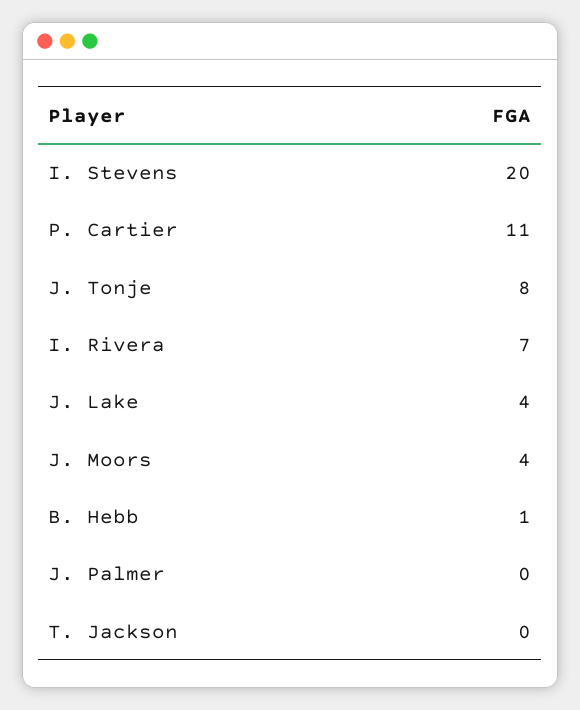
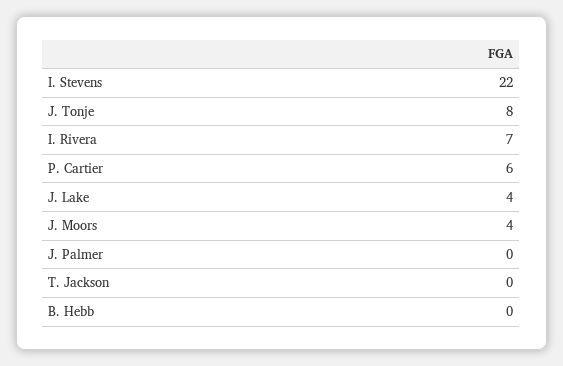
  {
-   "I. Stevens": 20,
+   "I. Stevens": 22,
-   "P. Cartier": 11,
+   "P. Cartier": 6,
    "J. Tonje": 8,
    "I. Rivera": 7,
    "J. Lake": 4,
    "J. Moors": 4,
-   "B. Hebb": 1,
+   "B. Hebb": 0,
    "J. Palmer": 0,
    "T. Jackson": 0
  }

